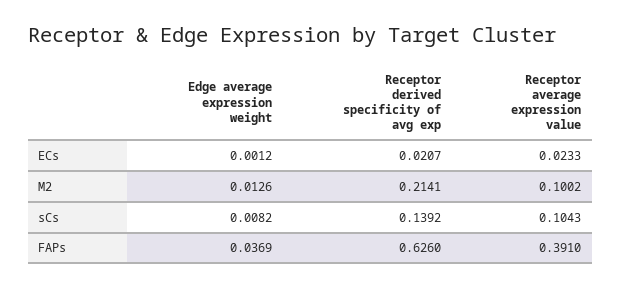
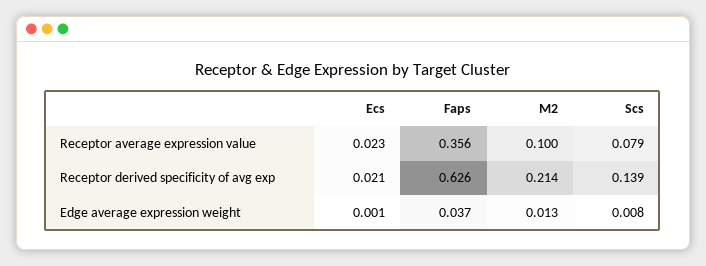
  {
    "Edge average expression weight": {
      "ECs": 0.0012,
      "M2": 0.0126,
      "sCs": 0.0082,
      "FAPs": 0.0369
    },
    "Receptor derived specificity of avg exp": {
      "ECs": 0.0207,
      "M2": 0.2141,
      "sCs": 0.1392,
      "FAPs": 0.626
    },
    "Receptor average expression value": {
      "ECs": 0.0233,
      "M2": 0.1002,
-     "sCs": 0.1043,
+     "sCs": 0.079,
-     "FAPs": 0.391
+     "FAPs": 0.356
    }
  }

